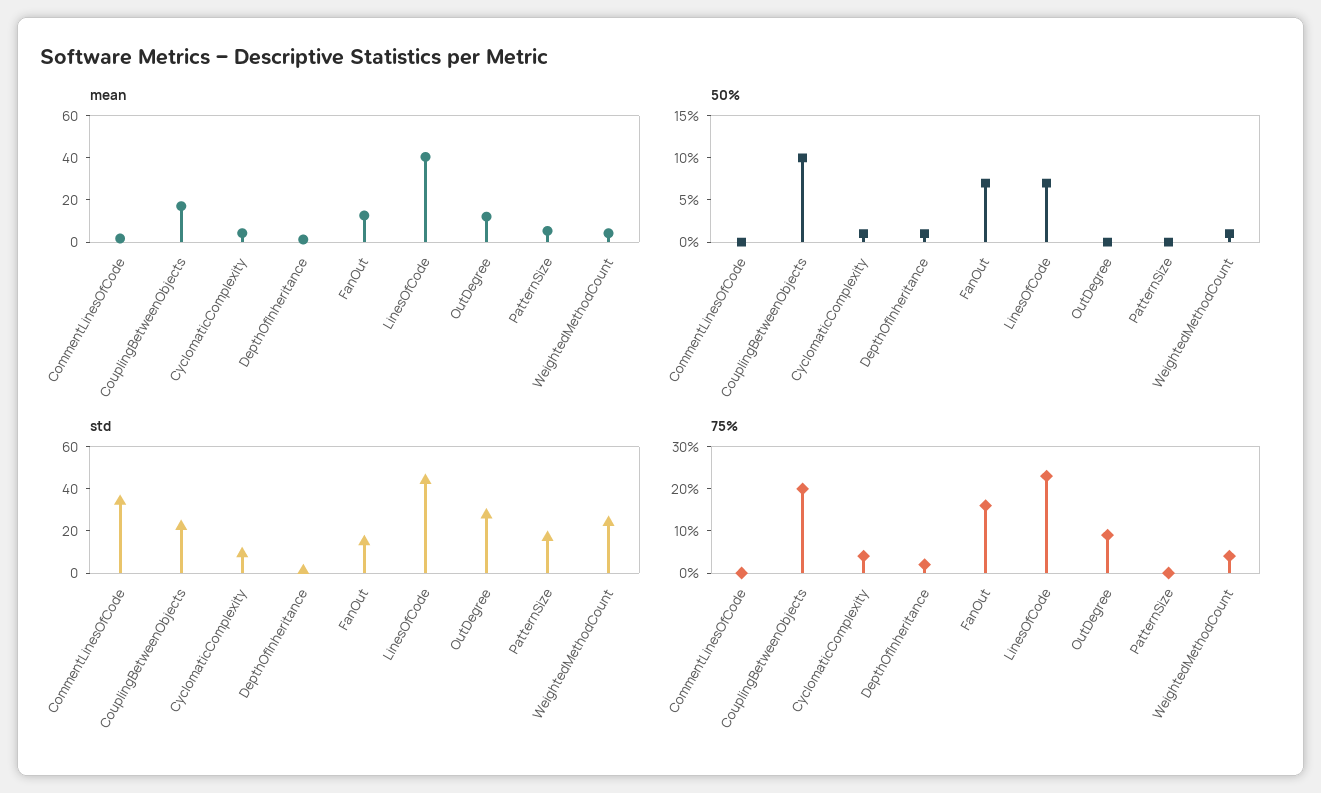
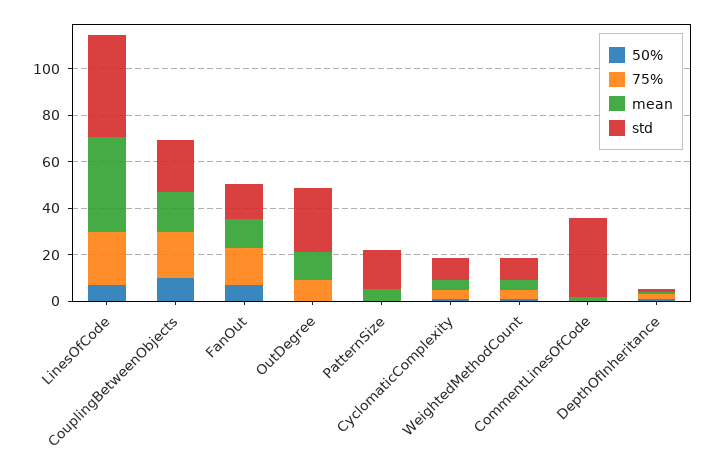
  {
    "mean": {
      "CommentLinesOfCode": 0,
      "CouplingBetweenObjects": 15,
      "CyclomaticComplexity": 5,
      "DepthOfInheritance": 0,
      "FanOut": 15,
      "LinesOfCode": 40,
      "OutDegree": 10,
      "PatternSize": 5,
      "WeightedMethodCount": 5
    },
    "50%": {
      "CommentLinesOfCode": 0,
      "CouplingBetweenObjects": 10,
      "CyclomaticComplexity": 1,
      "DepthOfInheritance": 1,
      "FanOut": 7,
      "LinesOfCode": 7,
      "OutDegree": 0,
      "PatternSize": 0,
      "WeightedMethodCount": 1
    },
    "std": {
      "CommentLinesOfCode": 35,
      "CouplingBetweenObjects": 20,
      "CyclomaticComplexity": 10,
      "DepthOfInheritance": 0,
      "FanOut": 15,
      "LinesOfCode": 45,
      "OutDegree": 30,
      "PatternSize": 15,
-     "WeightedMethodCount": 25
+     "WeightedMethodCount": 10
    },
    "75%": {
      "CommentLinesOfCode": 0,
      "CouplingBetweenObjects": 20,
      "CyclomaticComplexity": 5,
      "DepthOfInheritance": 0,
      "FanOut": 15,
      "LinesOfCode": 25,
      "OutDegree": 10,
      "PatternSize": 0,
      "WeightedMethodCount": 5
    }
  }

